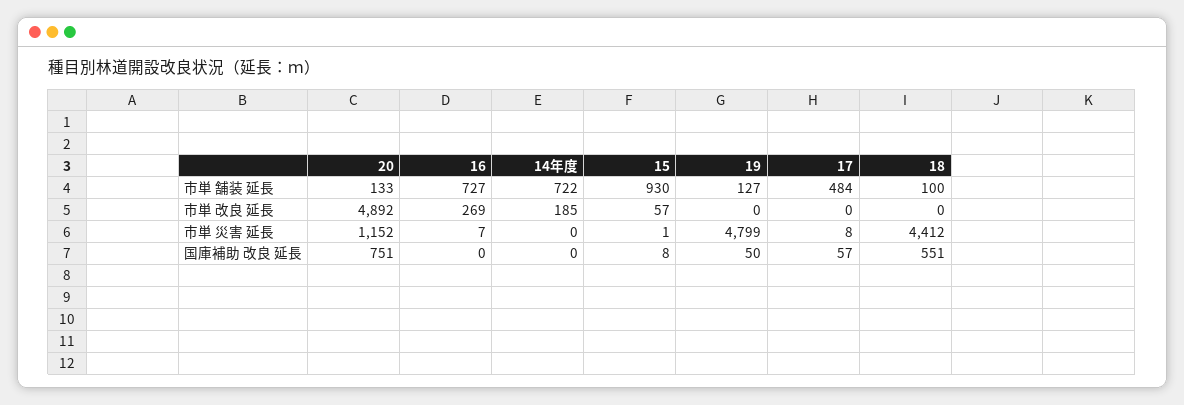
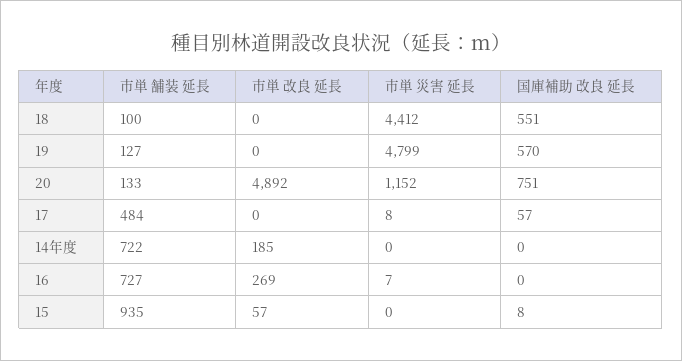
  {
    "20": {
      "市単 舗装 延長": 133,
      "市単 改良 延長": 4892,
      "市単 災害 延長": 1152,
      "国庫補助 改良 延長": 751
    },
    "16": {
      "市単 舗装 延長": 727,
      "市単 改良 延長": 269,
      "市単 災害 延長": 7,
      "国庫補助 改良 延長": 0
    },
    "14年度": {
      "市単 舗装 延長": 722,
      "市単 改良 延長": 185,
      "市単 災害 延長": 0,
      "国庫補助 改良 延長": 0
    },
    "15": {
-     "市単 舗装 延長": 930,
+     "市単 舗装 延長": 935,
      "市単 改良 延長": 57,
-     "市単 災害 延長": 1,
+     "市単 災害 延長": 0,
      "国庫補助 改良 延長": 8
    },
    "19": {
      "市単 舗装 延長": 127,
      "市単 改良 延長": 0,
      "市単 災害 延長": 4799,
-     "国庫補助 改良 延長": 50
+     "国庫補助 改良 延長": 570
    },
    "17": {
      "市単 舗装 延長": 484,
      "市単 改良 延長": 0,
      "市単 災害 延長": 8,
      "国庫補助 改良 延長": 57
    },
    "18": {
      "市単 舗装 延長": 100,
      "市単 改良 延長": 0,
      "市単 災害 延長": 4412,
      "国庫補助 改良 延長": 551
    }
  }

